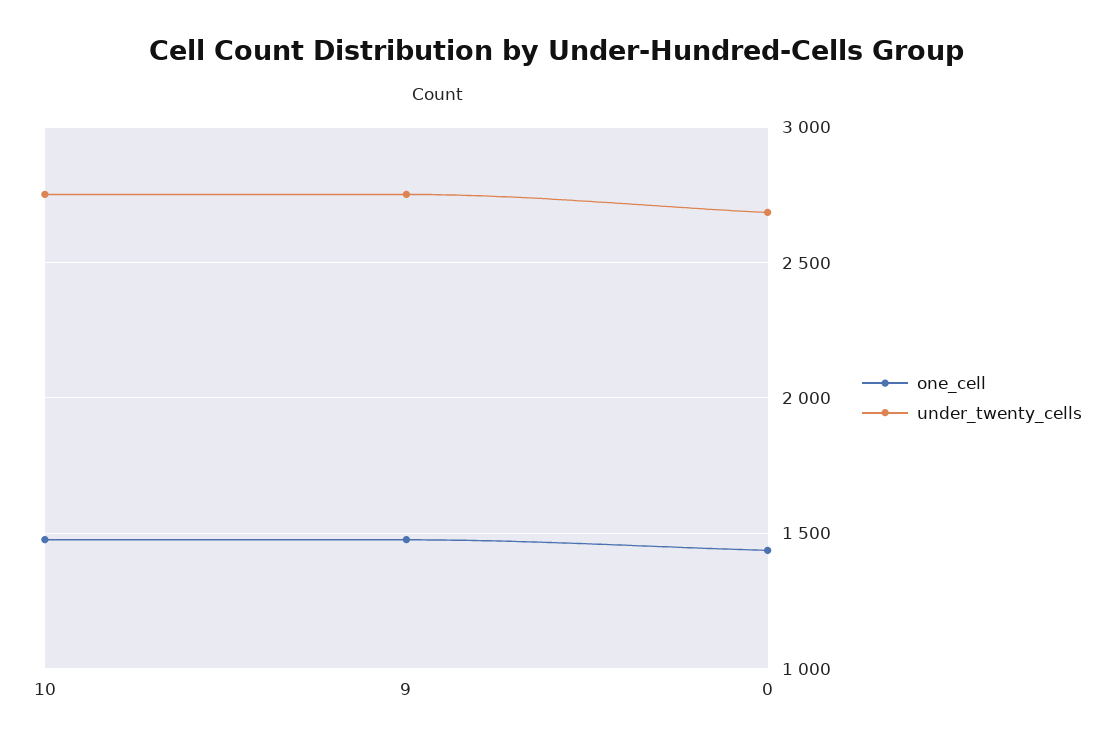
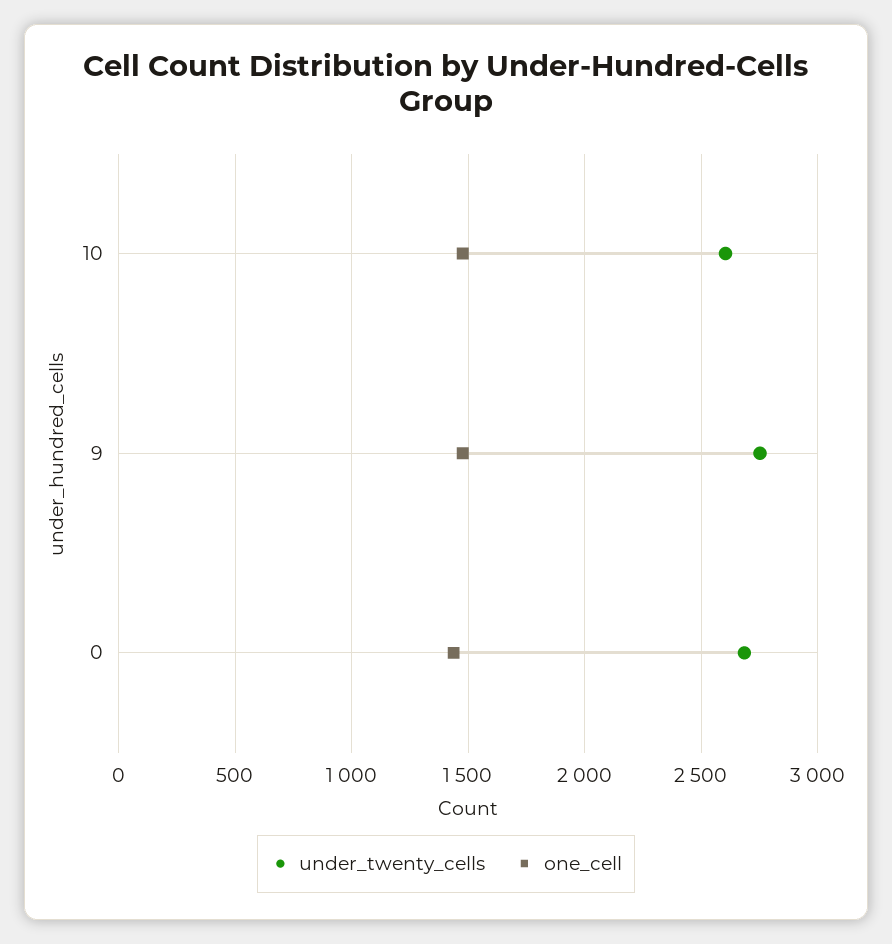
  {
    "one_cell": {
      "10": 1500,
      "9": 1500,
      "0": 1450
    },
    "under_twenty_cells": {
-     "10": 2750,
+     "10": 2600,
      "9": 2750,
      "0": 2700
    }
  }

